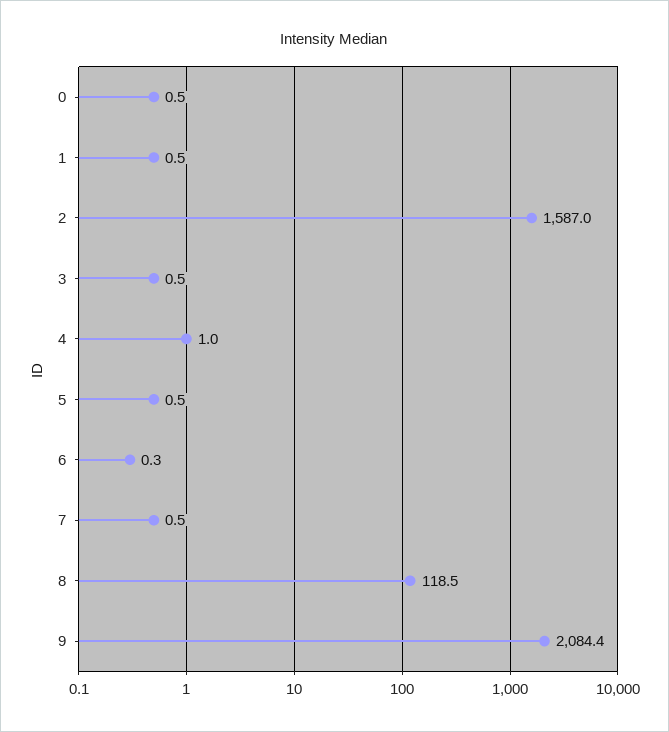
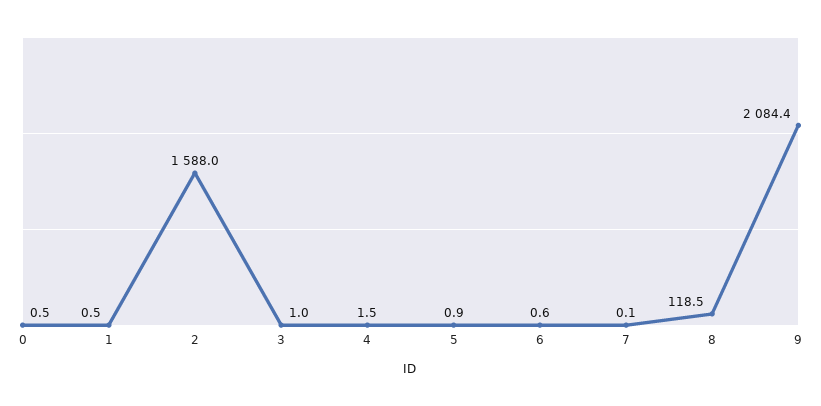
  {
    "0": 0.5,
    "1": 0.5,
-   "2": 1587,
+   "2": 1588,
-   "3": 0.5,
+   "3": 1,
-   "4": 1,
+   "4": 1.5,
-   "5": 0.5,
+   "5": 0.9,
-   "6": 0.3,
+   "6": 0.6,
-   "7": 0.5,
+   "7": 0.1,
    "8": 118.5,
    "9": 2084.4
  }

